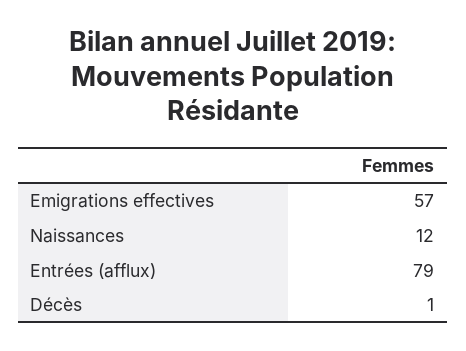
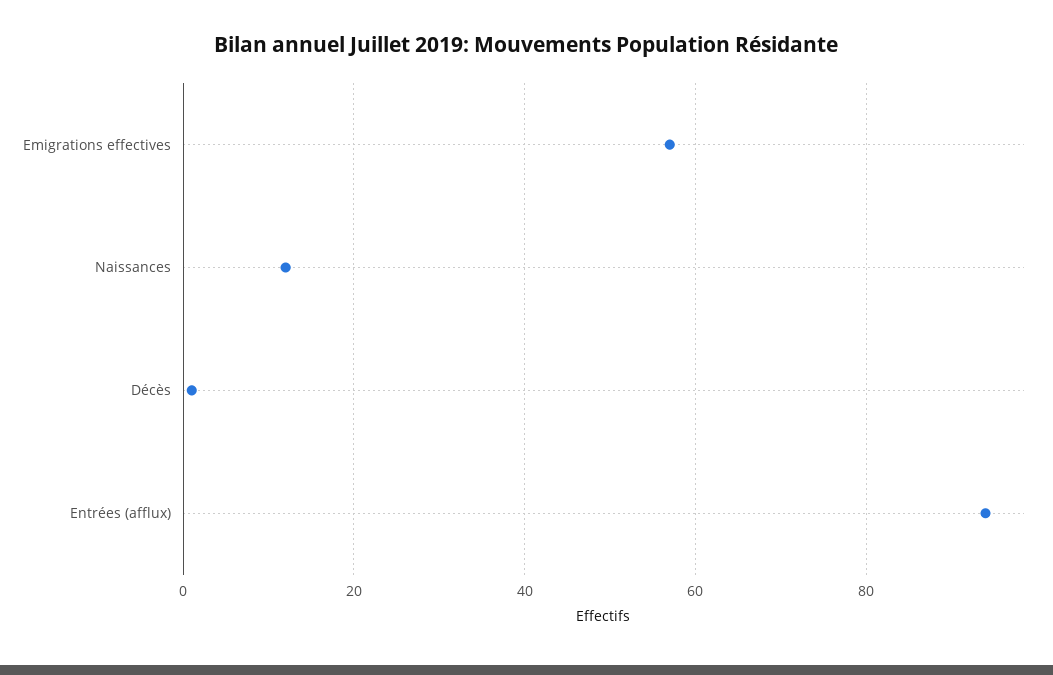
  {
    "Emigrations effectives": 57,
    "Naissances": 12,
-   "Entrées (afflux)": 79,
+   "Entrées (afflux)": 95,
    "Décès": 1
  }

